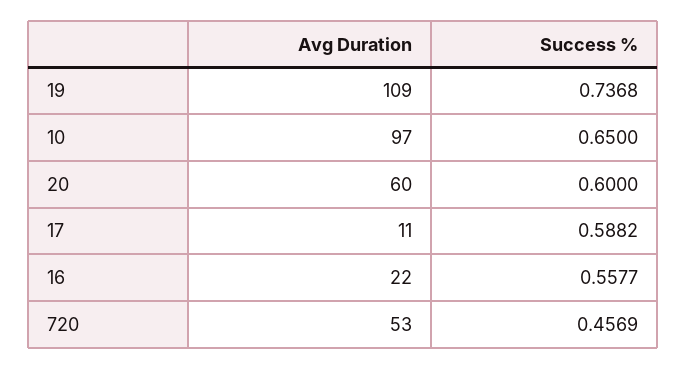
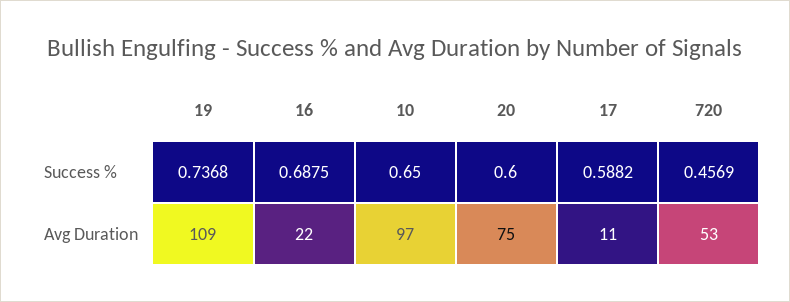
  {
    "Avg Duration": {
      "19": 109,
      "10": 97,
-     "20": 60,
+     "20": 75,
      "17": 11,
      "16": 22,
      "720": 53
    },
    "Success %": {
      "19": 0.7368,
      "10": 0.65,
      "20": 0.6,
      "17": 0.5882,
-     "16": 0.5577,
+     "16": 0.6875,
      "720": 0.4569
    }
  }

